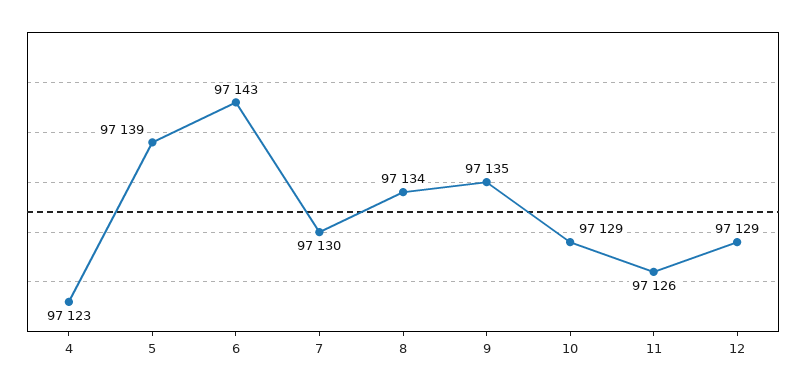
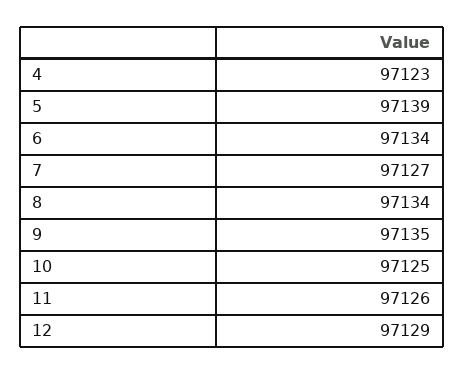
  {
    "4": 97123,
    "5": 97139,
-   "6": 97143,
+   "6": 97134,
-   "7": 97130,
+   "7": 97127,
    "8": 97134,
    "9": 97135,
-   "10": 97129,
+   "10": 97125,
    "11": 97126,
    "12": 97129
  }

